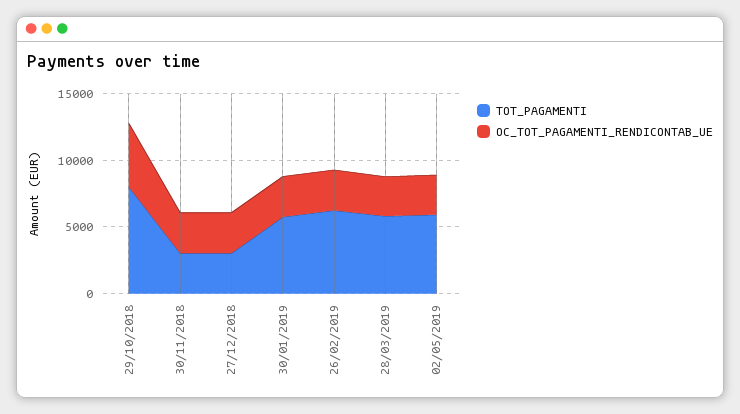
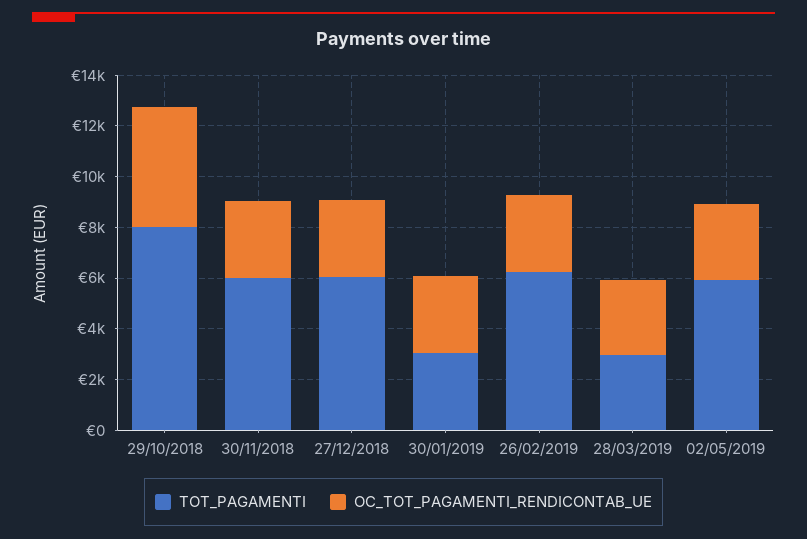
  {
    "TOT_PAGAMENTI": {
      "29/10/2018": 8000,
-     "30/11/2018": 3000,
+     "30/11/2018": 6000,
-     "27/12/2018": 3000,
+     "27/12/2018": 6000,
-     "30/01/2019": 6000,
+     "30/01/2019": 3000,
      "26/02/2019": 6000,
-     "28/03/2019": 6000,
+     "28/03/2019": 3000,
      "02/05/2019": 6000
    },
    "OC_TOT_PAGAMENTI_RENDICONTAB_UE": {
      "29/10/2018": 5000,
      "30/11/2018": 3000,
      "27/12/2018": 3000,
      "30/01/2019": 3000,
      "26/02/2019": 3000,
      "28/03/2019": 3000,
      "02/05/2019": 3000
    }
  }

